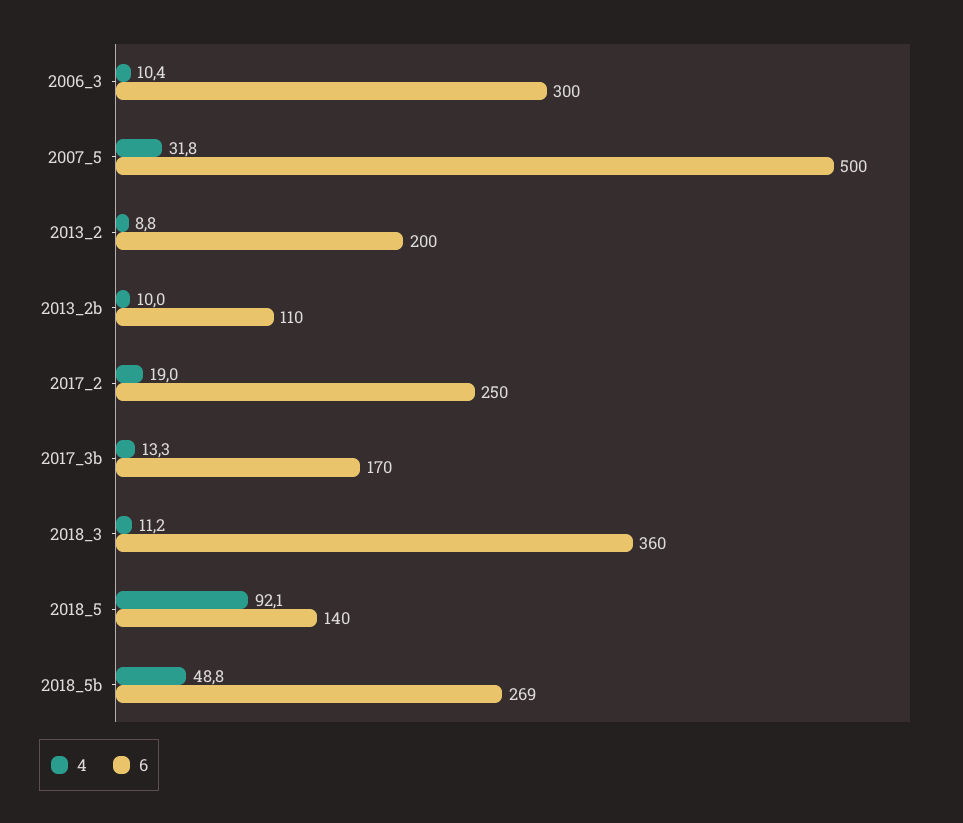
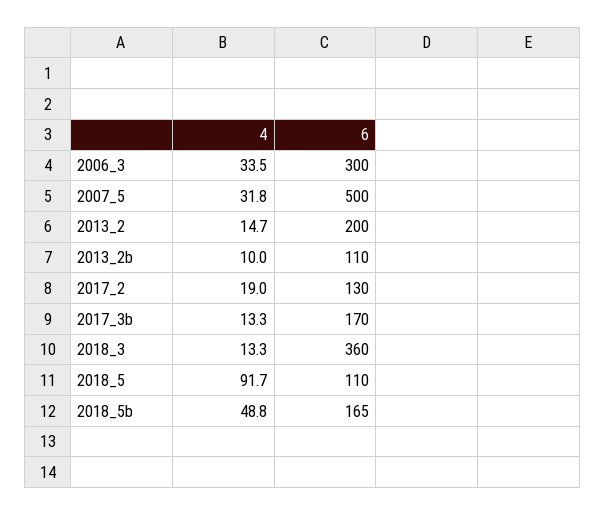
  {
    "4": {
-     "2006_3": 10.4,
+     "2006_3": 33.5,
      "2007_5": 31.8,
-     "2013_2": 8.8,
+     "2013_2": 14.7,
      "2013_2b": 10,
      "2017_2": 19,
      "2017_3b": 13.3,
-     "2018_3": 11.2,
+     "2018_3": 13.3,
-     "2018_5": 92.1,
+     "2018_5": 91.7,
      "2018_5b": 48.8
    },
    "6": {
      "2006_3": 300,
      "2007_5": 500,
      "2013_2": 200,
      "2013_2b": 110,
-     "2017_2": 250,
+     "2017_2": 130,
      "2017_3b": 170,
      "2018_3": 360,
-     "2018_5": 140,
+     "2018_5": 110,
-     "2018_5b": 269
+     "2018_5b": 165
    }
  }

